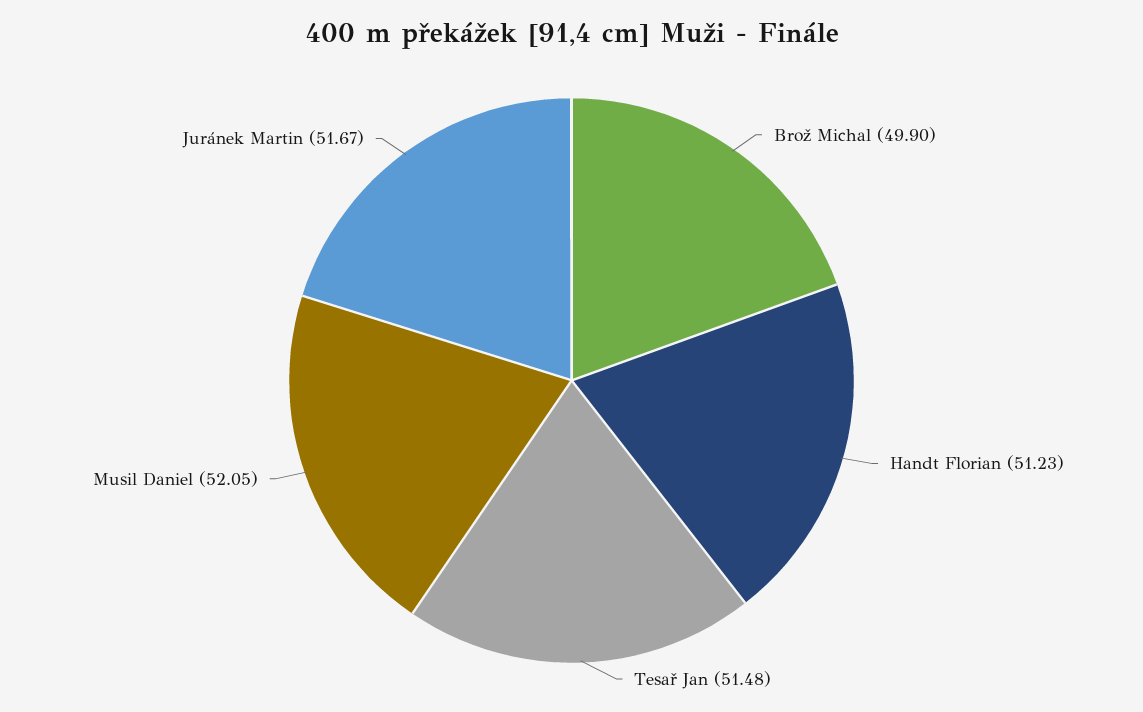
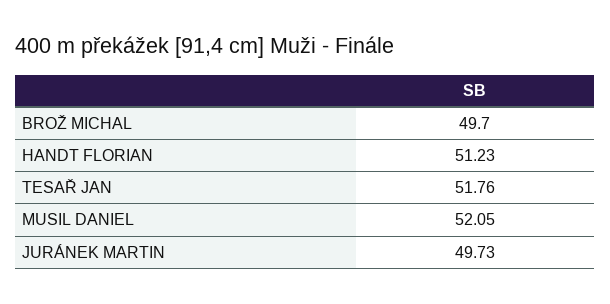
  {
-   "Brož Michal": 49.9,
+   "Brož Michal": 49.7,
    "Handt Florian": 51.23,
-   "Tesař Jan": 51.48,
+   "Tesař Jan": 51.76,
    "Musil Daniel": 52.05,
-   "Juránek Martin": 51.67
+   "Juránek Martin": 49.73
  }

